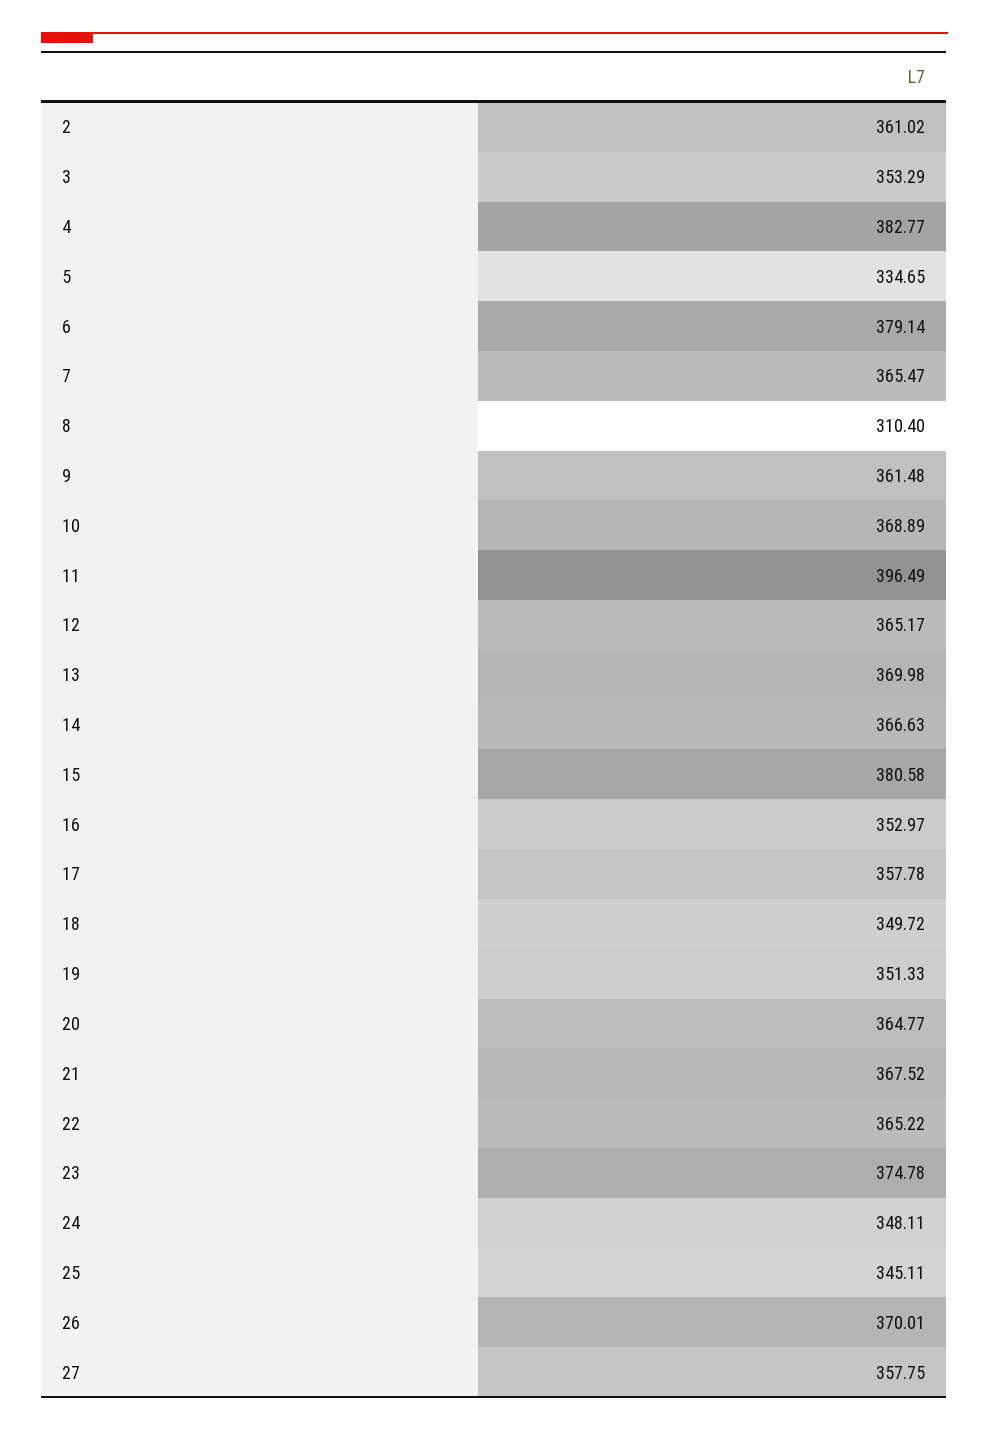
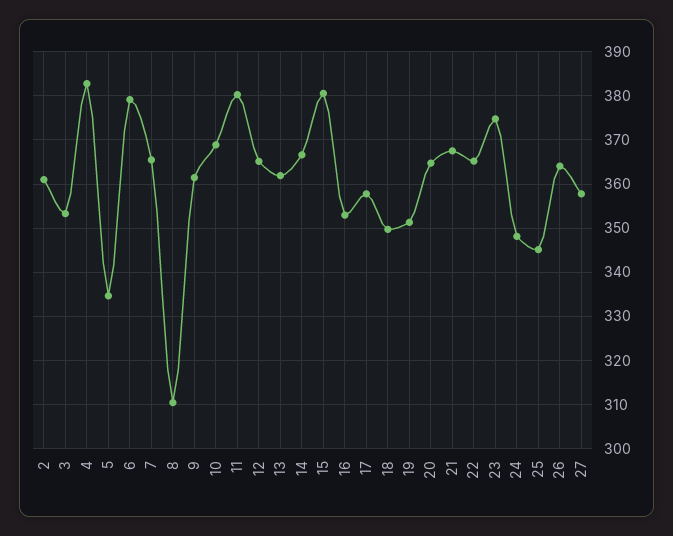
  {
    "2": 361.02,
    "3": 353.29,
    "4": 382.77,
    "5": 334.65,
    "6": 379.14,
    "7": 365.47,
    "8": 310.4,
    "9": 361.48,
    "10": 368.89,
-   "11": 396.49,
+   "11": 380,
    "12": 365.17,
-   "13": 369.98,
+   "13": 362,
    "14": 366.63,
    "15": 380.58,
    "16": 352.97,
    "17": 357.78,
    "18": 349.72,
    "19": 351.33,
    "20": 364.77,
    "21": 367.52,
    "22": 365.22,
    "23": 374.78,
    "24": 348.11,
    "25": 345.11,
-   "26": 370.01,
+   "26": 364,
    "27": 357.75
  }

